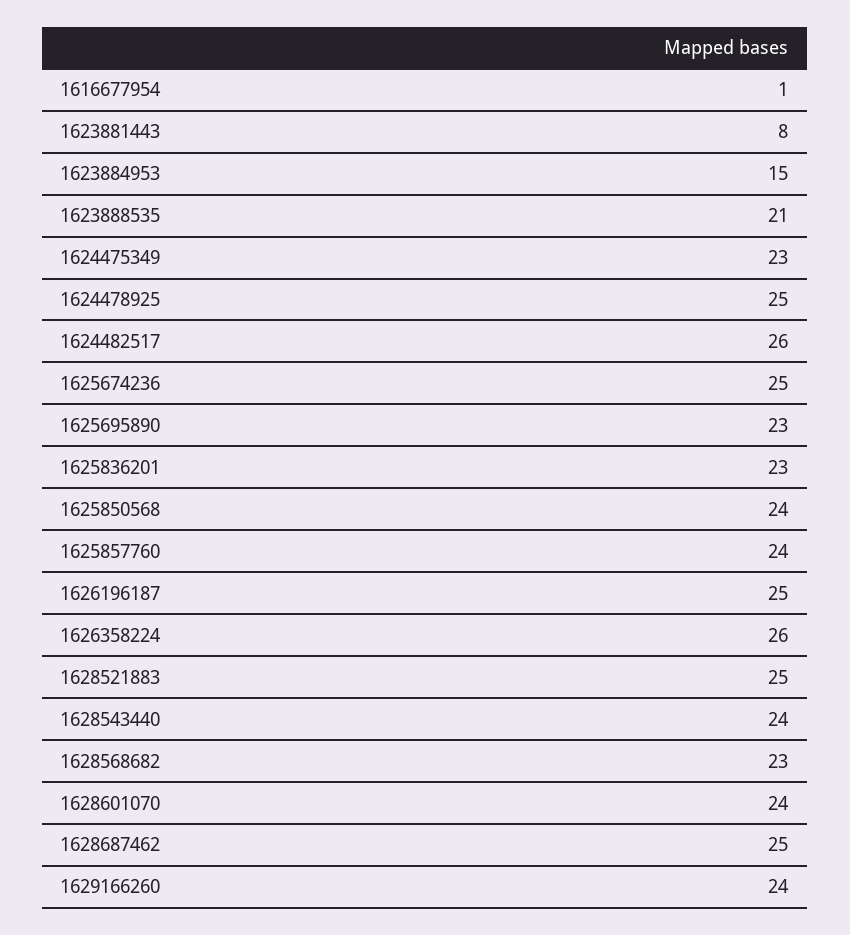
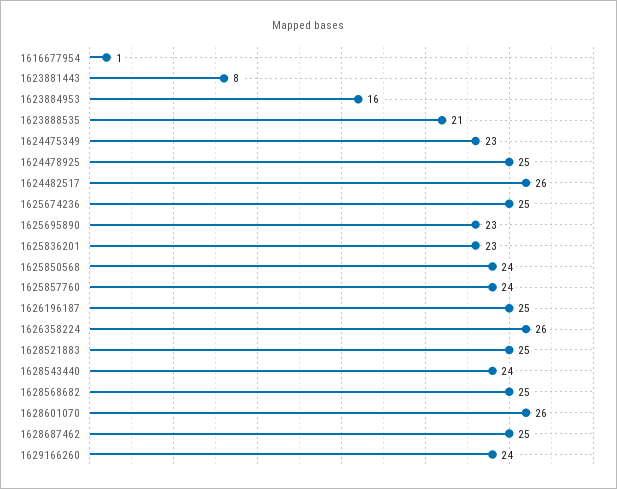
  {
    "1616677954": 1,
    "1623881443": 8,
-   "1623884953": 15,
+   "1623884953": 16,
    "1623888535": 21,
    "1624475349": 23,
    "1624478925": 25,
    "1624482517": 26,
    "1625674236": 25,
    "1625695890": 23,
    "1625836201": 23,
    "1625850568": 24,
    "1625857760": 24,
    "1626196187": 25,
    "1626358224": 26,
    "1628521883": 25,
    "1628543440": 24,
-   "1628568682": 23,
+   "1628568682": 25,
-   "1628601070": 24,
+   "1628601070": 26,
    "1628687462": 25,
    "1629166260": 24
  }

